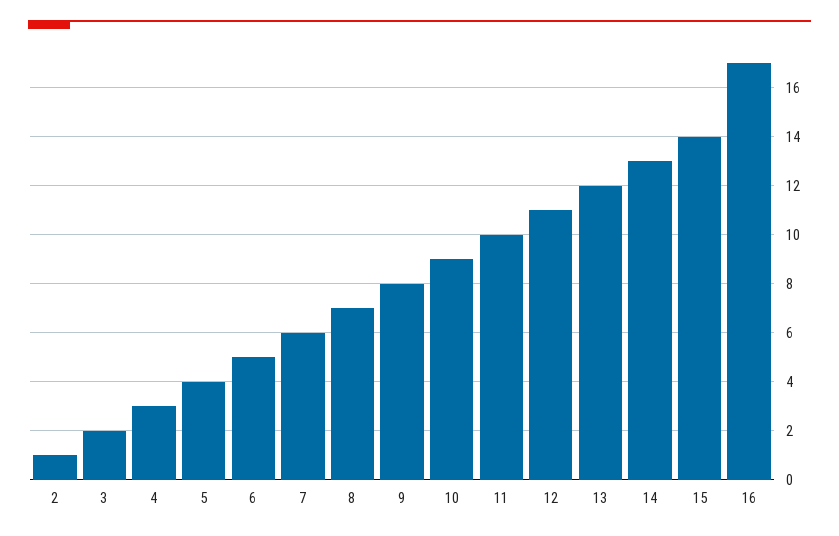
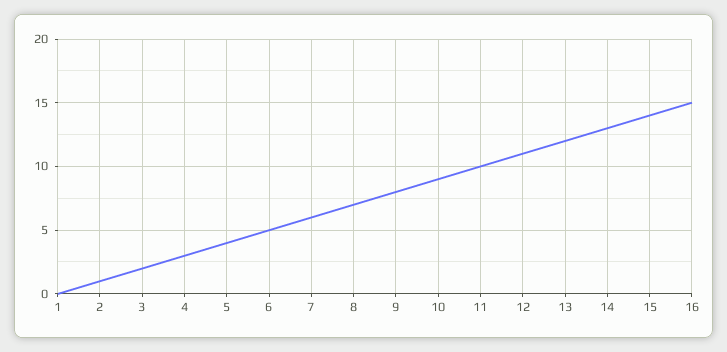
  {
    "2": 1,
    "3": 2,
    "4": 3,
    "5": 4,
    "6": 5,
    "7": 6,
    "8": 7,
    "9": 8,
    "10": 9,
    "11": 10,
    "12": 11,
    "13": 12,
    "14": 13,
    "15": 14,
-   "16": 17
+   "16": 15,
+   "1": 0
  }

